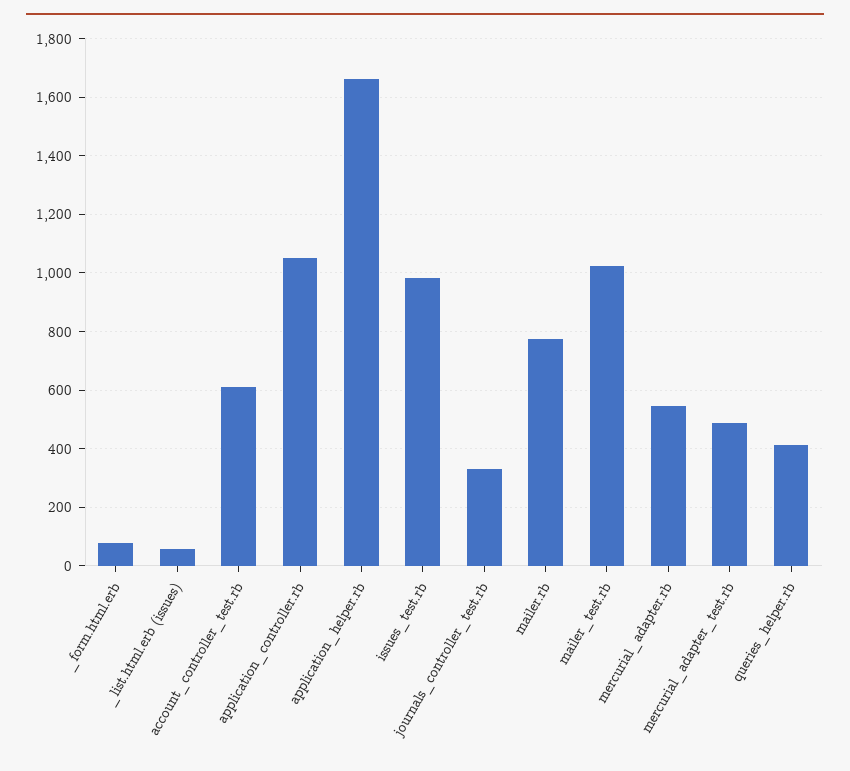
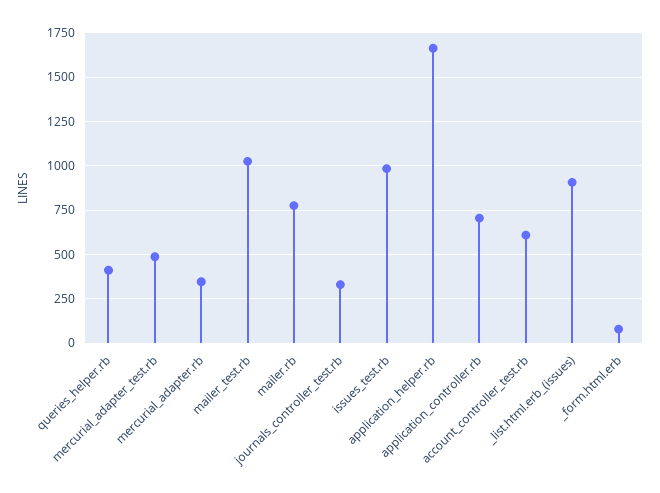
  {
    "_form.html.erb": 75,
-   "_list.html.erb (issues)": 50,
+   "_list.html.erb (issues)": 900,
    "account_controller_test.rb": 600,
-   "application_controller.rb": 1050,
+   "application_controller.rb": 700,
    "application_helper.rb": 1675,
    "issues_test.rb": 975,
    "journals_controller_test.rb": 325,
    "mailer.rb": 775,
    "mailer_test.rb": 1025,
-   "mercurial_adapter.rb": 550,
+   "mercurial_adapter.rb": 350,
    "mercurial_adapter_test.rb": 475,
    "queries_helper.rb": 400
  }

